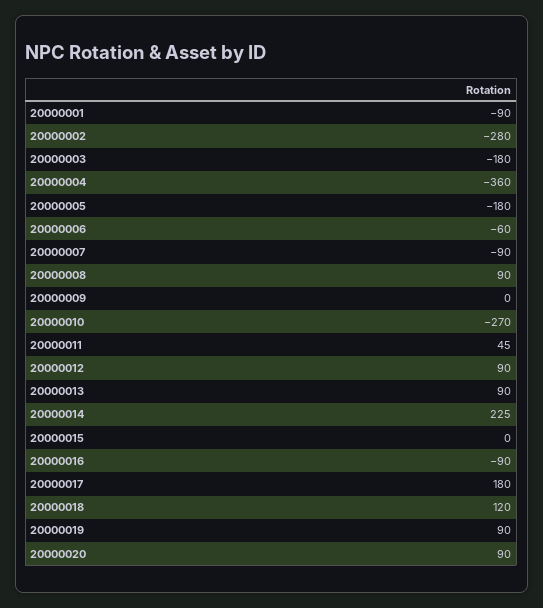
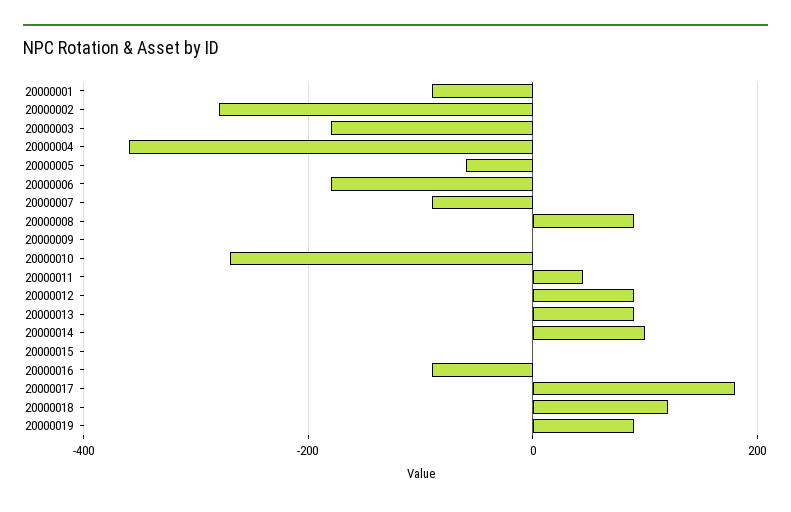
  {
    "20000001": -90,
    "20000002": -280,
    "20000003": -180,
    "20000004": -360,
-   "20000005": -180,
+   "20000005": -60,
-   "20000006": -60,
+   "20000006": -180,
    "20000007": -90,
    "20000008": 90,
    "20000009": 0,
    "20000010": -270,
    "20000011": 45,
    "20000012": 90,
    "20000013": 90,
-   "20000014": 225,
+   "20000014": 100,
    "20000015": 0,
    "20000016": -90,
    "20000017": 180,
    "20000018": 120,
-   "20000019": 90,
+   "20000019": 90
-   "20000020": 90
  }

